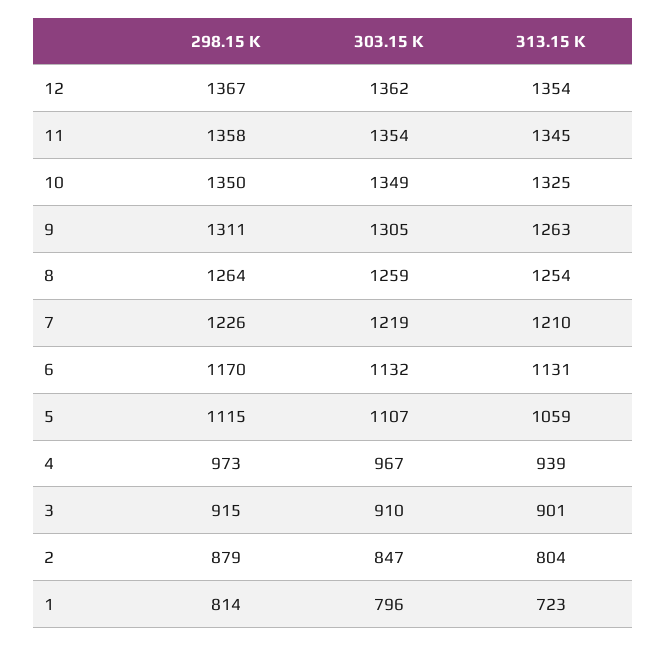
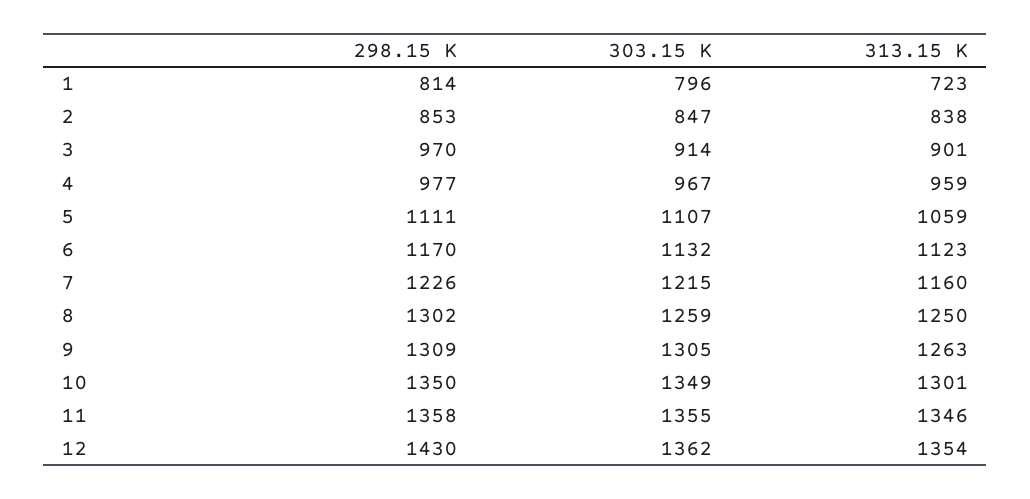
  {
    "298.15 K": {
-     "12": 1367,
+     "12": 1430,
      "11": 1358,
      "10": 1350,
-     "9": 1311,
+     "9": 1309,
-     "8": 1264,
+     "8": 1302,
      "7": 1226,
      "6": 1170,
-     "5": 1115,
+     "5": 1111,
-     "4": 973,
+     "4": 977,
-     "3": 915,
+     "3": 970,
-     "2": 879,
+     "2": 853,
      "1": 814
    },
    "303.15 K": {
      "12": 1362,
-     "11": 1354,
+     "11": 1355,
      "10": 1349,
      "9": 1305,
      "8": 1259,
-     "7": 1219,
+     "7": 1215,
      "6": 1132,
      "5": 1107,
      "4": 967,
-     "3": 910,
+     "3": 914,
      "2": 847,
      "1": 796
    },
    "313.15 K": {
      "12": 1354,
-     "11": 1345,
+     "11": 1346,
-     "10": 1325,
+     "10": 1301,
      "9": 1263,
-     "8": 1254,
+     "8": 1250,
-     "7": 1210,
+     "7": 1160,
-     "6": 1131,
+     "6": 1123,
      "5": 1059,
-     "4": 939,
+     "4": 959,
      "3": 901,
-     "2": 804,
+     "2": 838,
      "1": 723
    }
  }

